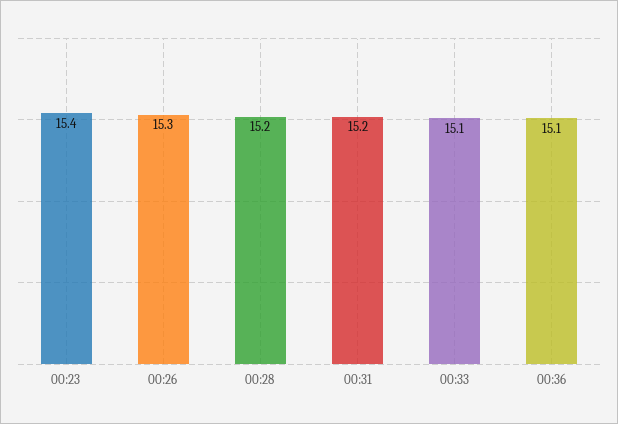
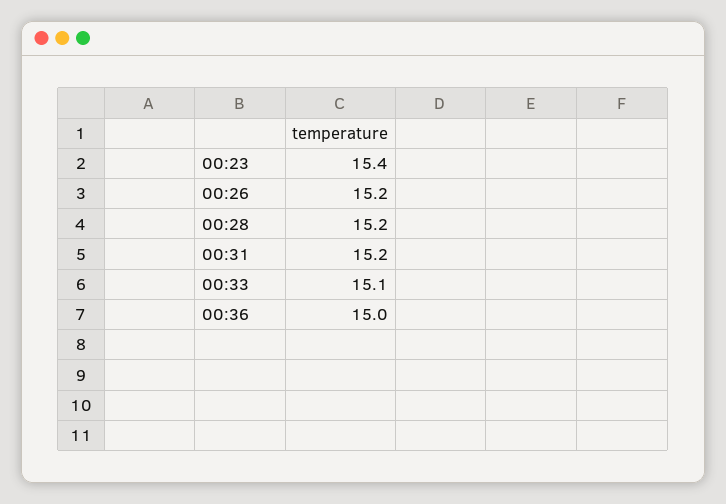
  {
    "00:23": 15.4,
-   "00:26": 15.3,
+   "00:26": 15.2,
    "00:28": 15.2,
    "00:31": 15.2,
    "00:33": 15.1,
-   "00:36": 15.1
+   "00:36": 15
  }

